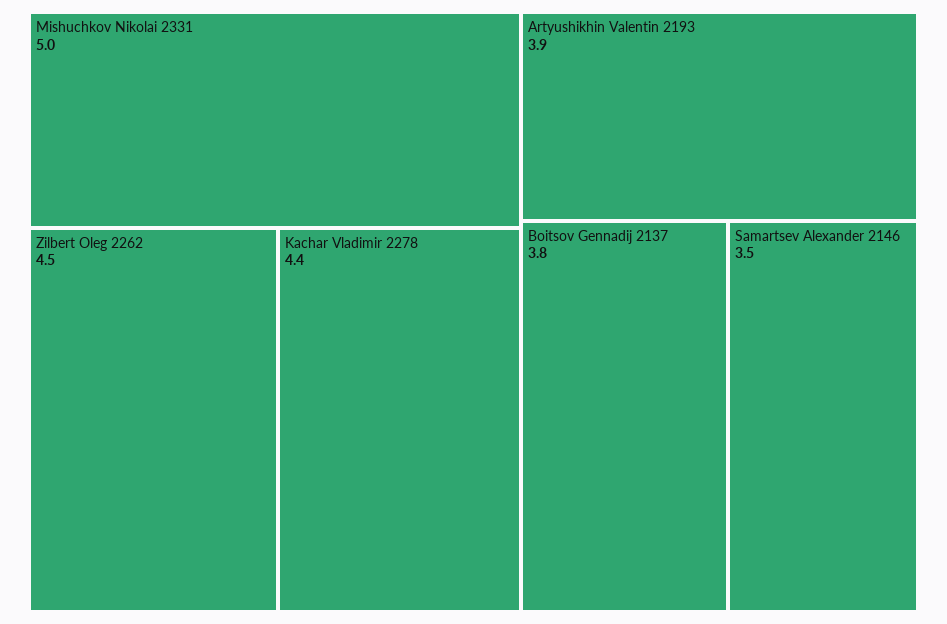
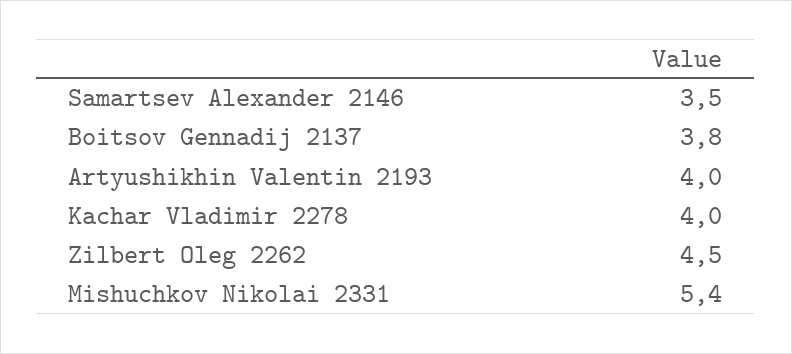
  {
-   "Mishuchkov Nikolai 2331": 5,
+   "Mishuchkov Nikolai 2331": 5.4,
    "Zilbert Oleg 2262": 4.5,
-   "Kachar Vladimir 2278": 4.4,
+   "Kachar Vladimir 2278": 4,
-   "Artyushikhin Valentin 2193": 3.9,
+   "Artyushikhin Valentin 2193": 4,
    "Boitsov Gennadij 2137": 3.8,
    "Samartsev Alexander 2146": 3.5
  }

